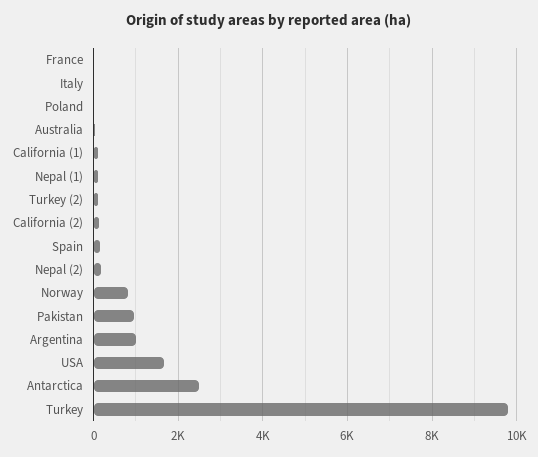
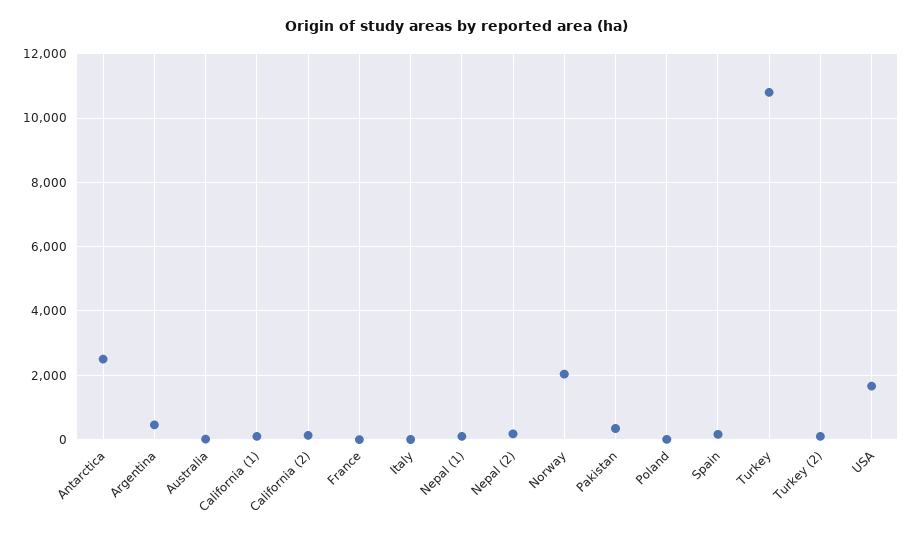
  {
    "France": 0,
    "Italy": 0,
    "Poland": 0,
    "Australia": 0,
    "California (1)": 200,
    "Nepal (1)": 200,
    "Turkey (2)": 200,
    "California (2)": 200,
    "Spain": 200,
    "Nepal (2)": 200,
-   "Norway": 800,
+   "Norway": 2000,
-   "Pakistan": 1000,
+   "Pakistan": 400,
-   "Argentina": 1000,
+   "Argentina": 400,
    "USA": 1600,
    "Antarctica": 2600,
-   "Turkey": 9800
+   "Turkey": 10800
  }

